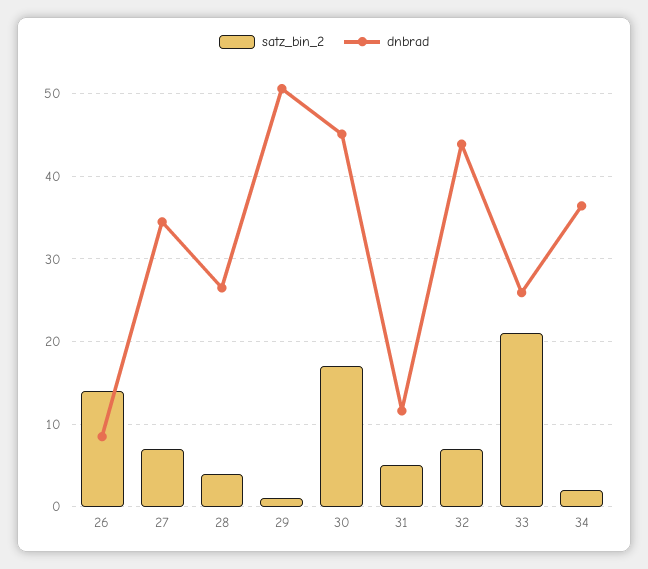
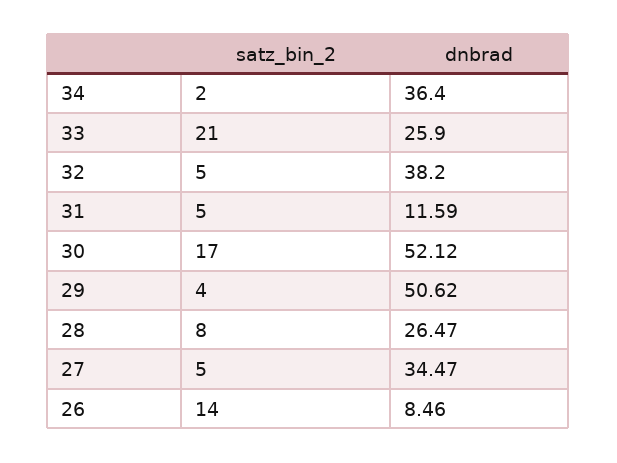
  {
    "satz_bin_2": {
      "26": 14,
-     "27": 7,
+     "27": 5,
-     "28": 4,
+     "28": 8,
-     "29": 1,
+     "29": 4,
      "30": 17,
      "31": 5,
-     "32": 7,
+     "32": 5,
      "33": 21,
      "34": 2
    },
    "dnbrad": {
      "26": 8.46,
      "27": 34.47,
      "28": 26.47,
      "29": 50.62,
-     "30": 45,
+     "30": 52.12,
      "31": 11.59,
-     "32": 44,
+     "32": 38.2,
      "33": 25.9,
      "34": 36.4
    }
  }

